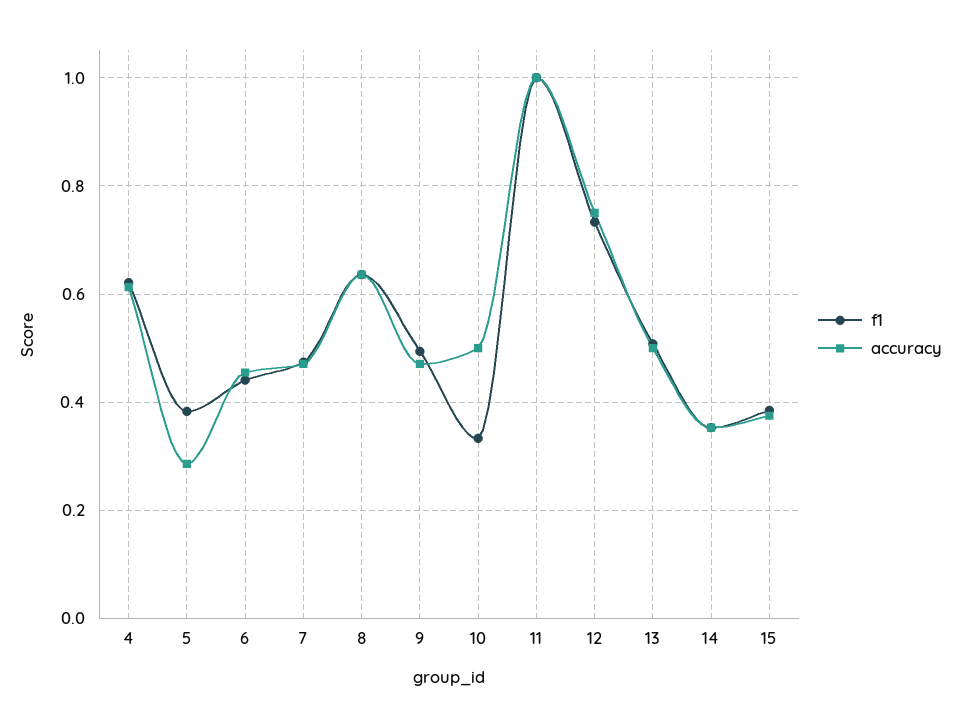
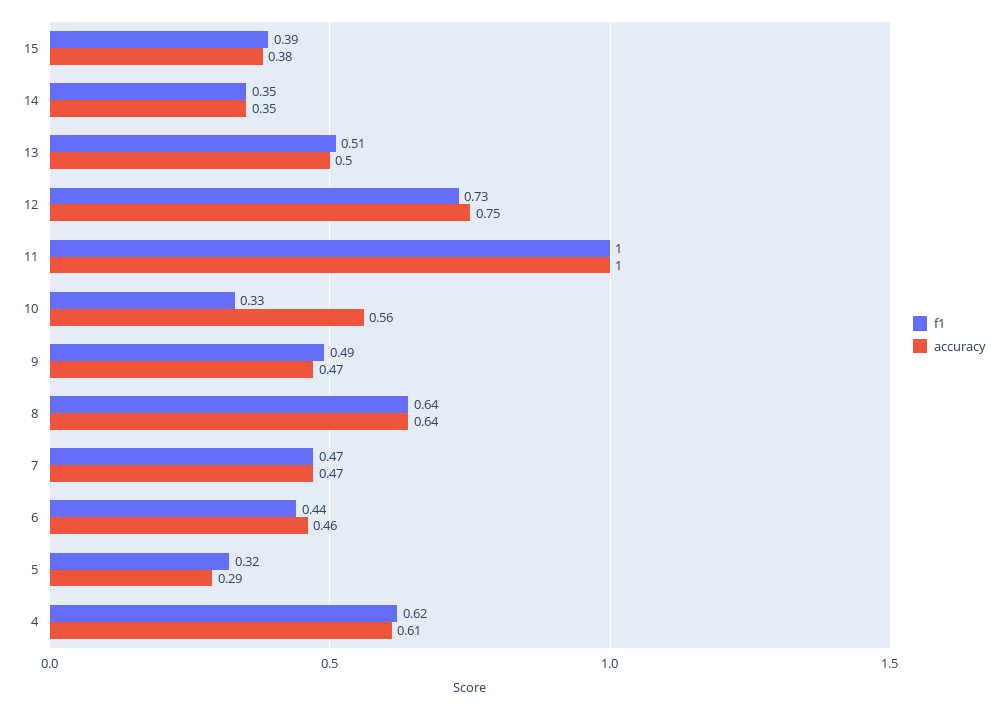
  {
    "f1": {
      "4": 0.62,
-     "5": 0.38,
+     "5": 0.32,
      "6": 0.44,
      "7": 0.47,
      "8": 0.64,
      "9": 0.49,
      "10": 0.33,
      "11": 1,
      "12": 0.73,
      "13": 0.51,
      "14": 0.35,
      "15": 0.39
    },
    "accuracy": {
      "4": 0.61,
      "5": 0.29,
      "6": 0.46,
      "7": 0.47,
      "8": 0.64,
      "9": 0.47,
-     "10": 0.5,
+     "10": 0.56,
      "11": 1,
      "12": 0.75,
      "13": 0.5,
      "14": 0.35,
      "15": 0.38
    }
  }

